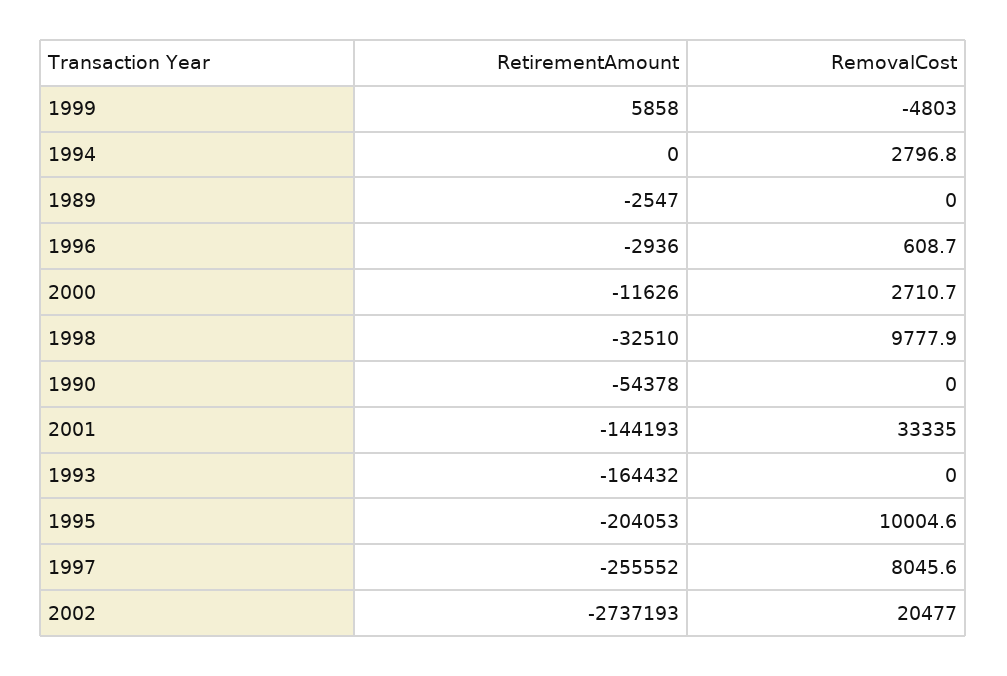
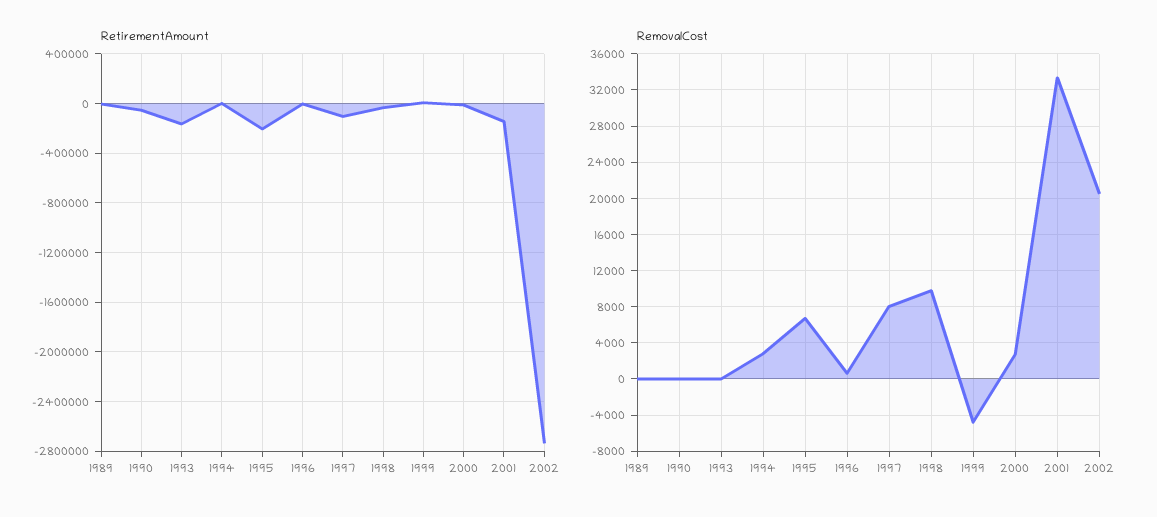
  {
    "RetirementAmount": {
      "1999": 5858,
      "1994": 0,
      "1989": -2547,
      "1996": -2936,
      "2000": -11626,
      "1998": -32510,
      "1990": -54378,
      "2001": -144193,
      "1993": -164432,
      "1995": -204053,
-     "1997": -255552,
+     "1997": -100000,
      "2002": -2737193
    },
    "RemovalCost": {
      "1999": -4803,
      "1994": 2796.8,
      "1989": 0,
      "1996": 608.7,
      "2000": 2710.7,
      "1998": 9777.9,
      "1990": 0,
      "2001": 33335,
      "1993": 0,
-     "1995": 10004.6,
+     "1995": 7000,
      "1997": 8045.6,
      "2002": 20477
    }
  }

